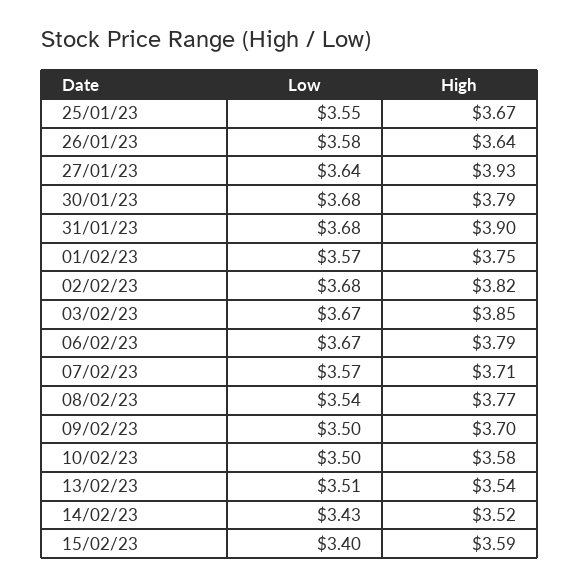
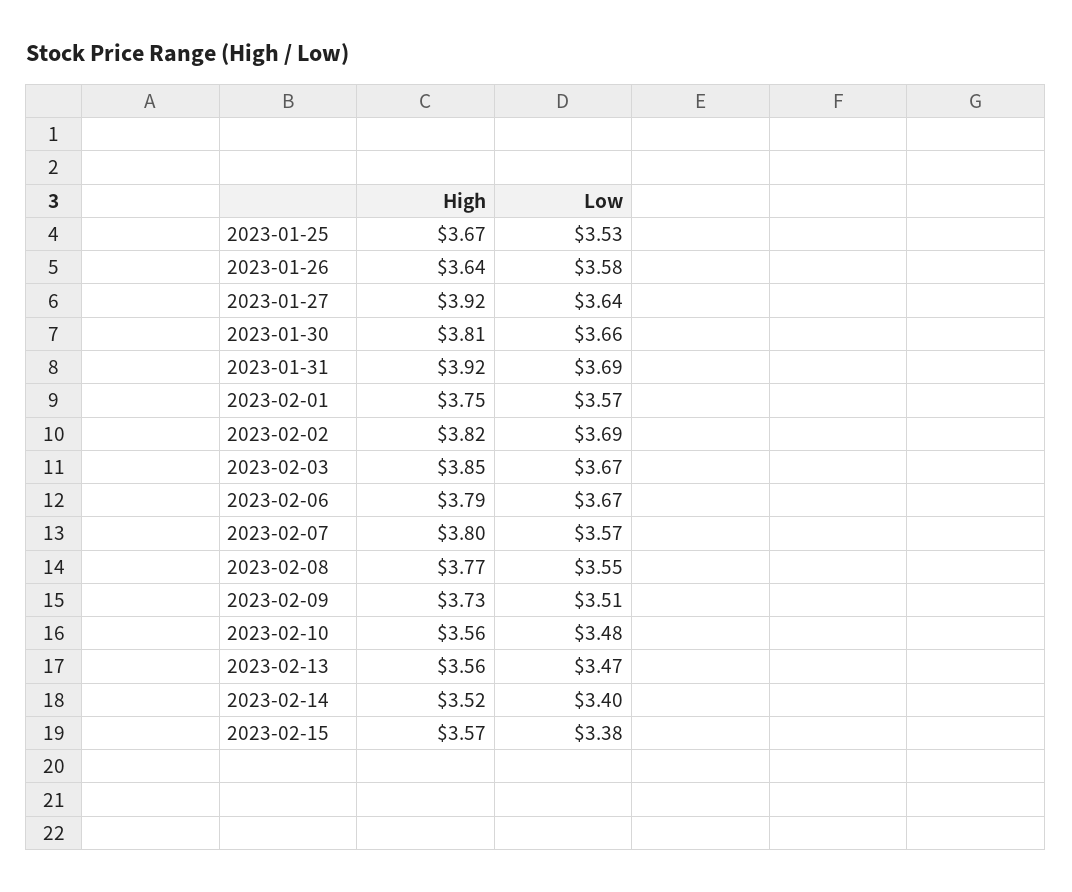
  {
    "Low": {
-     "25/01/23": 3.55,
+     "25/01/23": 3.53,
      "26/01/23": 3.58,
      "27/01/23": 3.64,
-     "30/01/23": 3.68,
+     "30/01/23": 3.66,
-     "31/01/23": 3.68,
+     "31/01/23": 3.69,
      "01/02/23": 3.57,
-     "02/02/23": 3.68,
+     "02/02/23": 3.69,
      "03/02/23": 3.67,
      "06/02/23": 3.67,
      "07/02/23": 3.57,
-     "08/02/23": 3.54,
+     "08/02/23": 3.55,
-     "09/02/23": 3.5,
+     "09/02/23": 3.51,
-     "10/02/23": 3.5,
+     "10/02/23": 3.48,
-     "13/02/23": 3.51,
+     "13/02/23": 3.47,
-     "14/02/23": 3.43,
+     "14/02/23": 3.4,
-     "15/02/23": 3.4
+     "15/02/23": 3.38
    },
    "High": {
      "25/01/23": 3.67,
      "26/01/23": 3.64,
-     "27/01/23": 3.93,
+     "27/01/23": 3.92,
-     "30/01/23": 3.79,
+     "30/01/23": 3.81,
-     "31/01/23": 3.9,
+     "31/01/23": 3.92,
      "01/02/23": 3.75,
      "02/02/23": 3.82,
      "03/02/23": 3.85,
      "06/02/23": 3.79,
-     "07/02/23": 3.71,
+     "07/02/23": 3.8,
      "08/02/23": 3.77,
-     "09/02/23": 3.7,
+     "09/02/23": 3.73,
-     "10/02/23": 3.58,
+     "10/02/23": 3.56,
-     "13/02/23": 3.54,
+     "13/02/23": 3.56,
      "14/02/23": 3.52,
-     "15/02/23": 3.59
+     "15/02/23": 3.57
    }
  }

